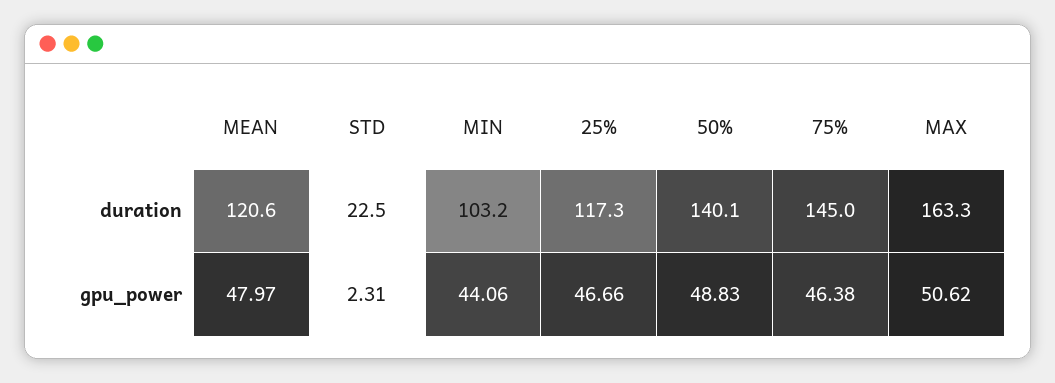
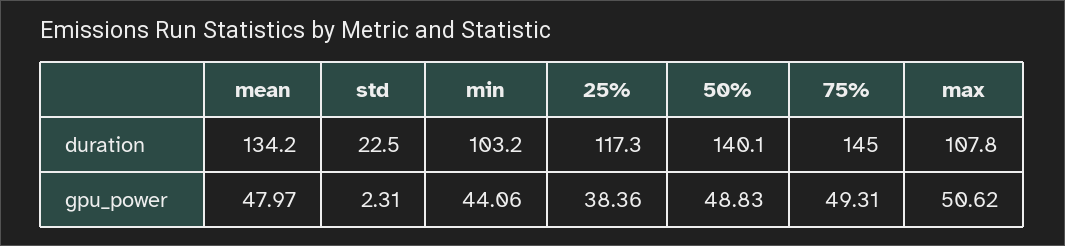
  {
    "MEAN": {
-     "duration": 120.6,
+     "duration": 134.2,
      "gpu_power": 47.97
    },
    "STD": {
      "duration": 22.5,
      "gpu_power": 2.31
    },
    "MIN": {
      "duration": 103.2,
      "gpu_power": 44.06
    },
    "25%": {
      "duration": 117.3,
-     "gpu_power": 46.66
+     "gpu_power": 38.36
    },
    "50%": {
      "duration": 140.1,
      "gpu_power": 48.83
    },
    "75%": {
      "duration": 145,
-     "gpu_power": 46.38
+     "gpu_power": 49.31
    },
    "MAX": {
-     "duration": 163.3,
+     "duration": 107.8,
      "gpu_power": 50.62
    }
  }

